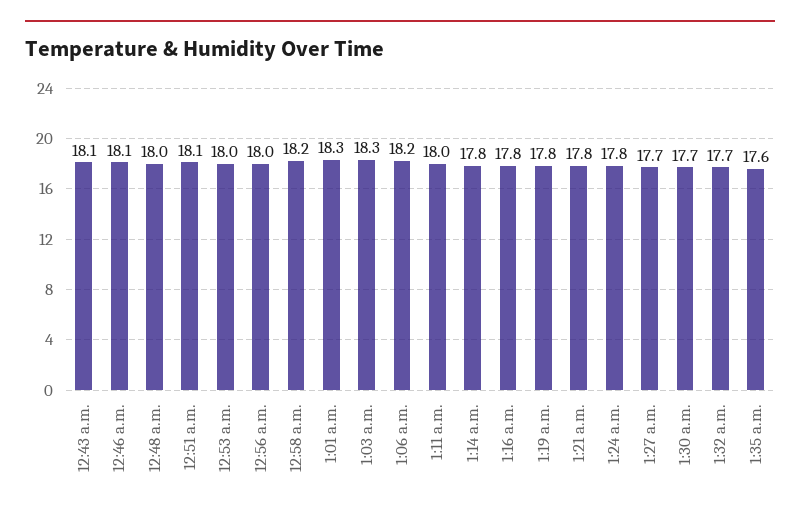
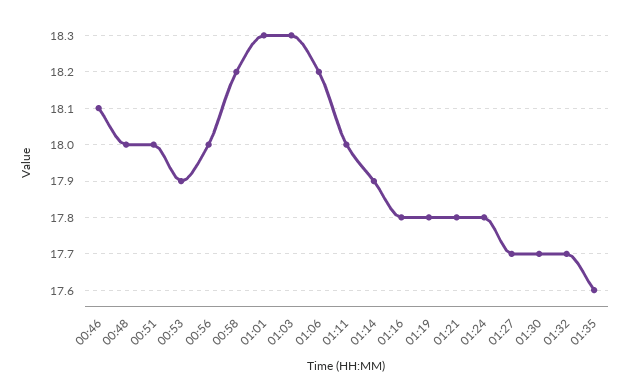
  {
-   "12:43 a.m.": 18.1,
    "12:46 a.m.": 18.1,
    "12:48 a.m.": 18,
-   "12:51 a.m.": 18.1,
+   "12:51 a.m.": 18,
-   "12:53 a.m.": 18,
+   "12:53 a.m.": 17.9,
    "12:56 a.m.": 18,
    "12:58 a.m.": 18.2,
    "1:01 a.m.": 18.3,
    "1:03 a.m.": 18.3,
    "1:06 a.m.": 18.2,
    "1:11 a.m.": 18,
-   "1:14 a.m.": 17.8,
+   "1:14 a.m.": 17.9,
    "1:16 a.m.": 17.8,
    "1:19 a.m.": 17.8,
    "1:21 a.m.": 17.8,
    "1:24 a.m.": 17.8,
    "1:27 a.m.": 17.7,
    "1:30 a.m.": 17.7,
    "1:32 a.m.": 17.7,
    "1:35 a.m.": 17.6
  }

